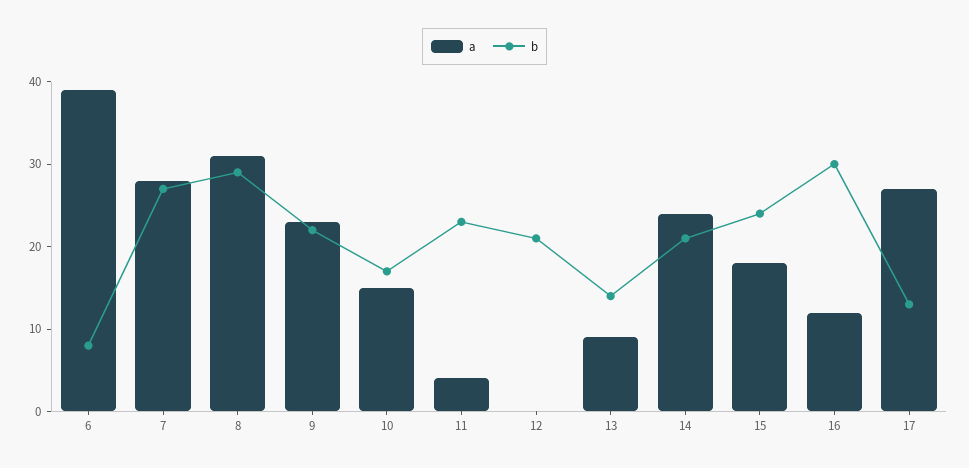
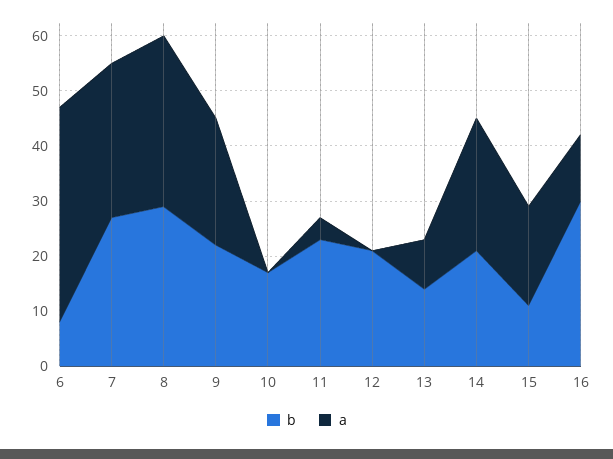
  {
    "a": {
      "6": 39,
      "7": 28,
      "8": 31,
      "9": 23,
-     "10": 15,
+     "10": 0,
      "11": 4,
      "12": 0,
      "13": 9,
      "14": 24,
      "15": 18,
-     "16": 12,
+     "16": 12
-     "17": 27
    },
    "b": {
      "6": 8,
      "7": 27,
      "8": 29,
      "9": 22,
      "10": 17,
      "11": 23,
      "12": 21,
      "13": 14,
      "14": 21,
-     "15": 24,
+     "15": 10,
-     "16": 30,
+     "16": 30
-     "17": 13
    }
  }

